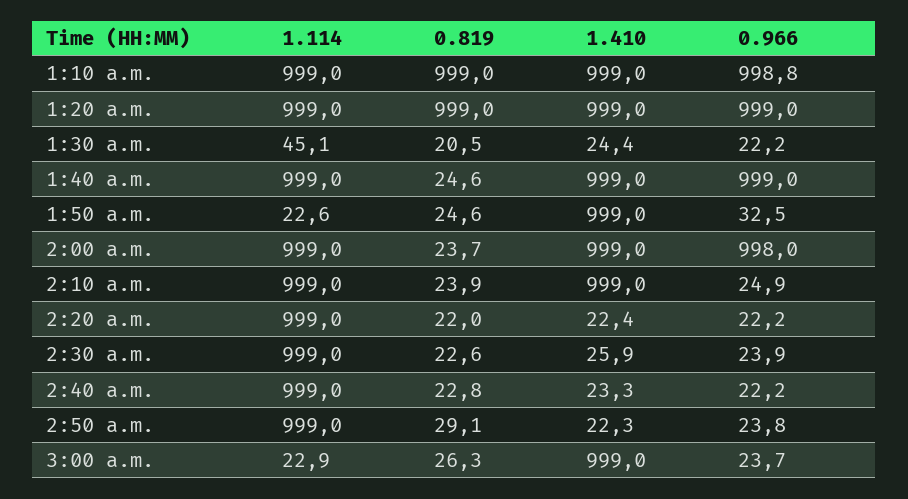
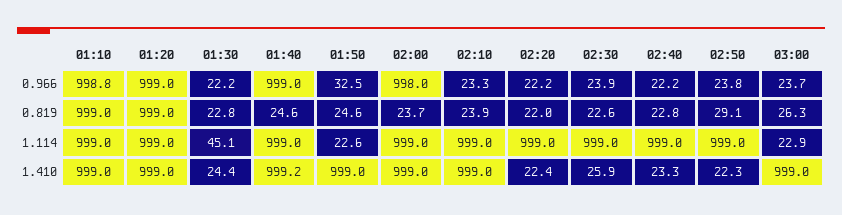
  {
    "1.114": {
      "1:10 a.m.": 999,
      "1:20 a.m.": 999,
      "1:30 a.m.": 45.1,
      "1:40 a.m.": 999,
      "1:50 a.m.": 22.6,
      "2:00 a.m.": 999,
      "2:10 a.m.": 999,
      "2:20 a.m.": 999,
      "2:30 a.m.": 999,
      "2:40 a.m.": 999,
      "2:50 a.m.": 999,
      "3:00 a.m.": 22.9
    },
    "0.819": {
      "1:10 a.m.": 999,
      "1:20 a.m.": 999,
-     "1:30 a.m.": 20.5,
+     "1:30 a.m.": 22.8,
      "1:40 a.m.": 24.6,
      "1:50 a.m.": 24.6,
      "2:00 a.m.": 23.7,
      "2:10 a.m.": 23.9,
      "2:20 a.m.": 22,
      "2:30 a.m.": 22.6,
      "2:40 a.m.": 22.8,
      "2:50 a.m.": 29.1,
      "3:00 a.m.": 26.3
    },
    "1.410": {
      "1:10 a.m.": 999,
      "1:20 a.m.": 999,
      "1:30 a.m.": 24.4,
-     "1:40 a.m.": 999,
+     "1:40 a.m.": 999.2,
      "1:50 a.m.": 999,
      "2:00 a.m.": 999,
      "2:10 a.m.": 999,
      "2:20 a.m.": 22.4,
      "2:30 a.m.": 25.9,
      "2:40 a.m.": 23.3,
      "2:50 a.m.": 22.3,
      "3:00 a.m.": 999
    },
    "0.966": {
      "1:10 a.m.": 998.8,
      "1:20 a.m.": 999,
      "1:30 a.m.": 22.2,
      "1:40 a.m.": 999,
      "1:50 a.m.": 32.5,
      "2:00 a.m.": 998,
-     "2:10 a.m.": 24.9,
+     "2:10 a.m.": 23.3,
      "2:20 a.m.": 22.2,
      "2:30 a.m.": 23.9,
      "2:40 a.m.": 22.2,
      "2:50 a.m.": 23.8,
      "3:00 a.m.": 23.7
    }
  }

